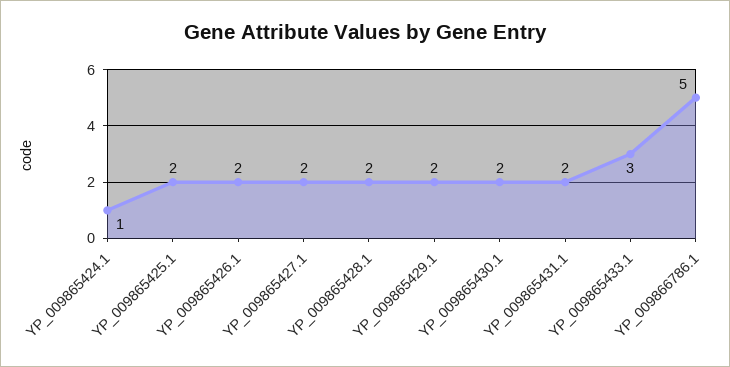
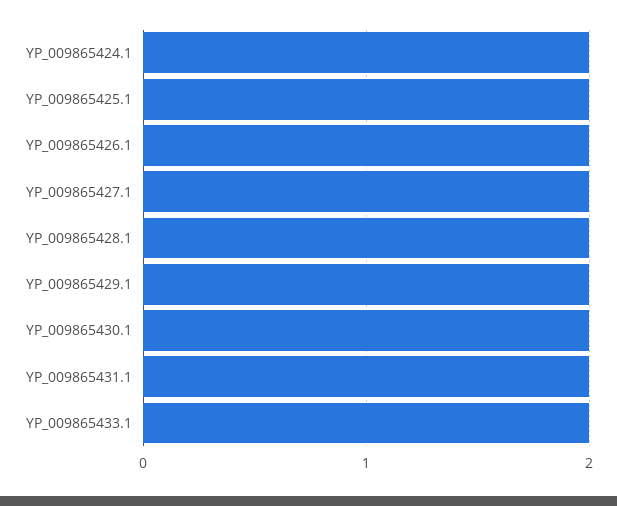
  {
-   "YP_009865424.1": 1,
+   "YP_009865424.1": 2,
    "YP_009865425.1": 2,
    "YP_009865426.1": 2,
    "YP_009865427.1": 2,
    "YP_009865428.1": 2,
    "YP_009865429.1": 2,
    "YP_009865430.1": 2,
    "YP_009865431.1": 2,
-   "YP_009865433.1": 3,
+   "YP_009865433.1": 2
-   "YP_009866786.1": 5
  }

